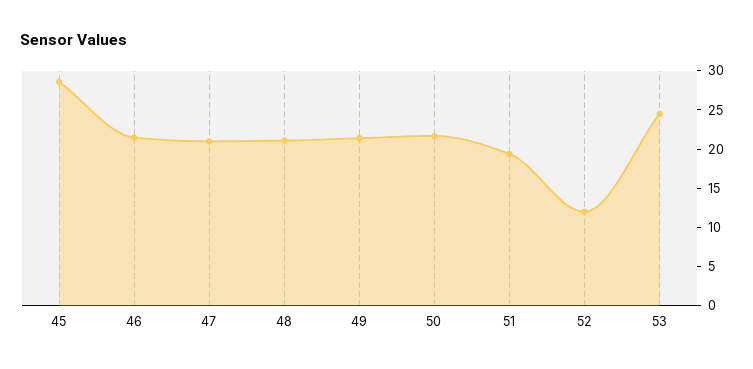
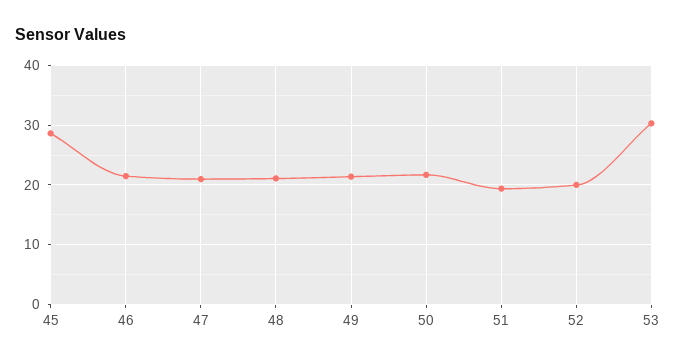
  {
    "45": 28,
    "46": 22,
    "47": 22,
    "48": 22,
    "49": 22,
    "50": 22,
    "51": 20,
-   "52": 12.5,
+   "52": 20,
-   "53": 25
+   "53": 30
  }

